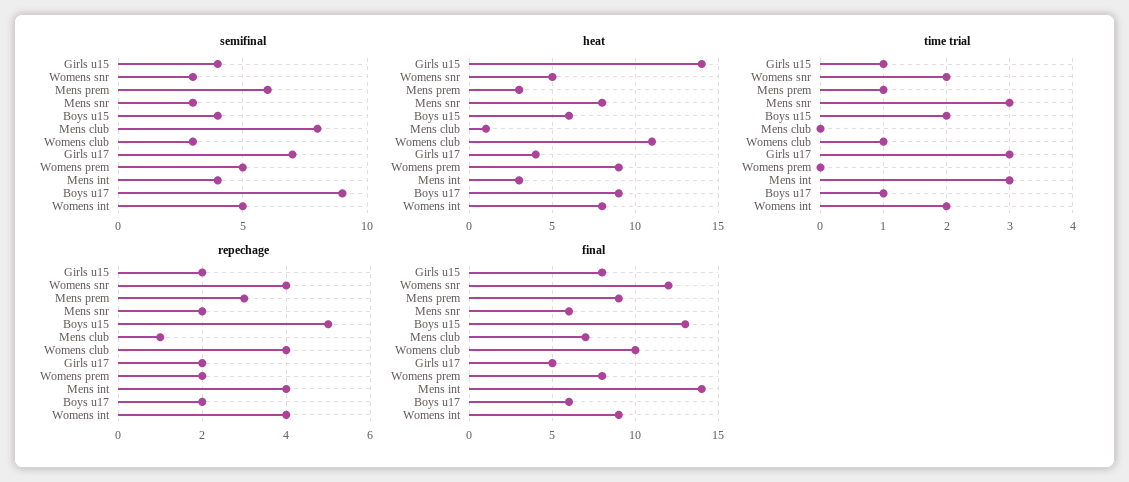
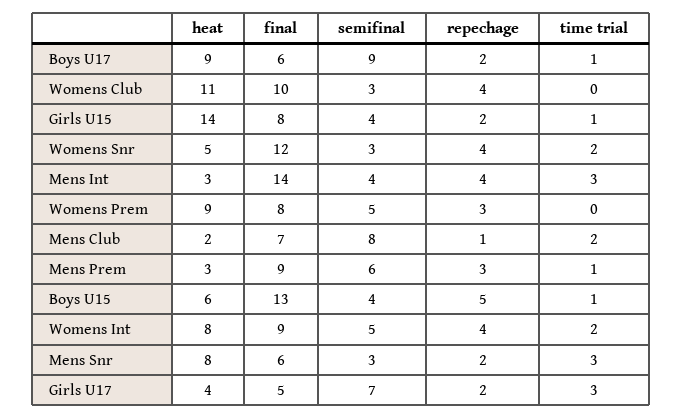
  {
    "semifinal": {
      "Girls u15": 4,
      "Womens snr": 3,
      "Mens prem": 6,
      "Mens snr": 3,
      "Boys u15": 4,
      "Mens club": 8,
      "Womens club": 3,
      "Girls u17": 7,
      "Womens prem": 5,
      "Mens int": 4,
      "Boys u17": 9,
      "Womens int": 5
    },
    "heat": {
      "Girls u15": 14,
      "Womens snr": 5,
      "Mens prem": 3,
      "Mens snr": 8,
      "Boys u15": 6,
-     "Mens club": 1,
+     "Mens club": 2,
      "Womens club": 11,
      "Girls u17": 4,
      "Womens prem": 9,
      "Mens int": 3,
      "Boys u17": 9,
      "Womens int": 8
    },
    "time trial": {
      "Girls u15": 1,
      "Womens snr": 2,
      "Mens prem": 1,
      "Mens snr": 3,
-     "Boys u15": 2,
+     "Boys u15": 1,
-     "Mens club": 0,
+     "Mens club": 2,
-     "Womens club": 1,
+     "Womens club": 0,
      "Girls u17": 3,
      "Womens prem": 0,
      "Mens int": 3,
      "Boys u17": 1,
      "Womens int": 2
    },
    "repechage": {
      "Girls u15": 2,
      "Womens snr": 4,
      "Mens prem": 3,
      "Mens snr": 2,
      "Boys u15": 5,
      "Mens club": 1,
      "Womens club": 4,
      "Girls u17": 2,
-     "Womens prem": 2,
+     "Womens prem": 3,
      "Mens int": 4,
      "Boys u17": 2,
      "Womens int": 4
    },
    "final": {
      "Girls u15": 8,
      "Womens snr": 12,
      "Mens prem": 9,
      "Mens snr": 6,
      "Boys u15": 13,
      "Mens club": 7,
      "Womens club": 10,
      "Girls u17": 5,
      "Womens prem": 8,
      "Mens int": 14,
      "Boys u17": 6,
      "Womens int": 9
    }
  }

